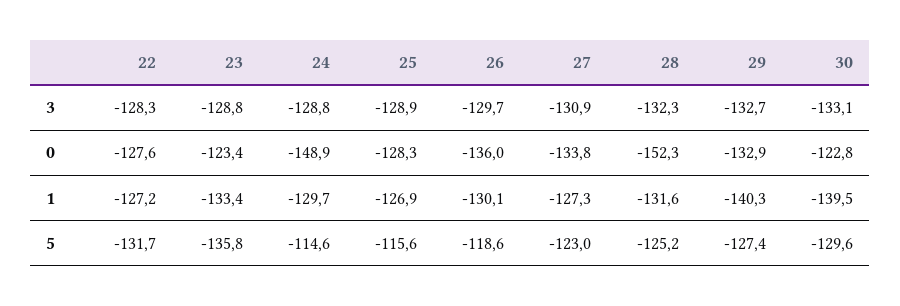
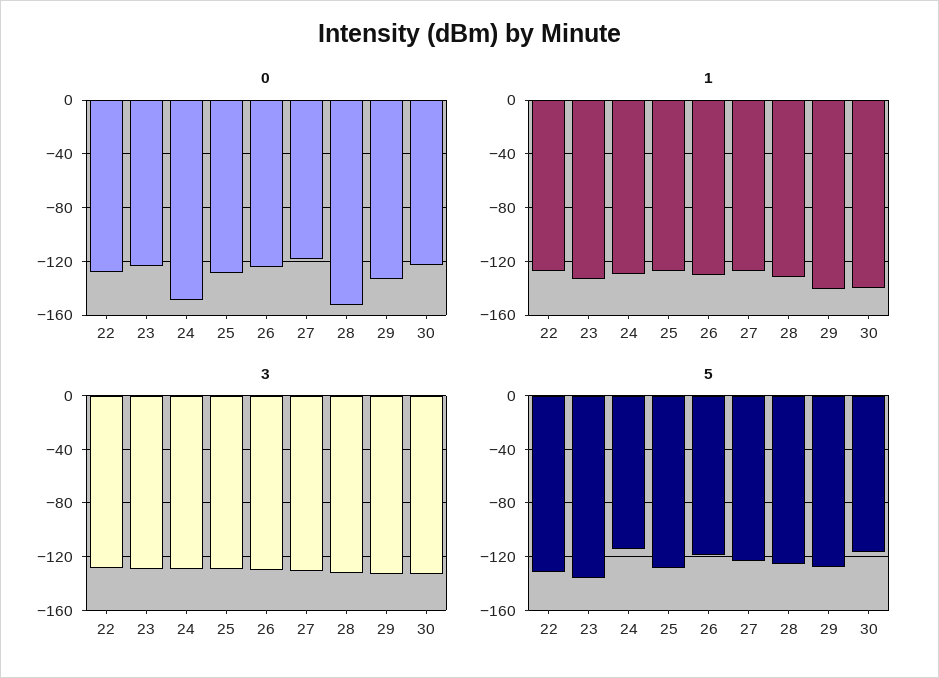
  {
    "3": {
      "22": -128.3,
      "23": -128.8,
      "24": -128.8,
      "25": -128.9,
      "26": -129.7,
      "27": -130.9,
      "28": -132.3,
      "29": -132.7,
      "30": -133.1
    },
    "0": {
      "22": -127.6,
      "23": -123.4,
      "24": -148.9,
      "25": -128.3,
-     "26": -136,
+     "26": -125,
-     "27": -133.8,
+     "27": -120,
      "28": -152.3,
      "29": -132.9,
      "30": -122.8
    },
    "1": {
      "22": -127.2,
      "23": -133.4,
      "24": -129.7,
      "25": -126.9,
      "26": -130.1,
      "27": -127.3,
      "28": -131.6,
      "29": -140.3,
      "30": -139.5
    },
    "5": {
      "22": -131.7,
      "23": -135.8,
      "24": -114.6,
-     "25": -115.6,
+     "25": -130,
      "26": -118.6,
      "27": -123,
      "28": -125.2,
      "29": -127.4,
-     "30": -129.6
+     "30": -115
    }
  }

